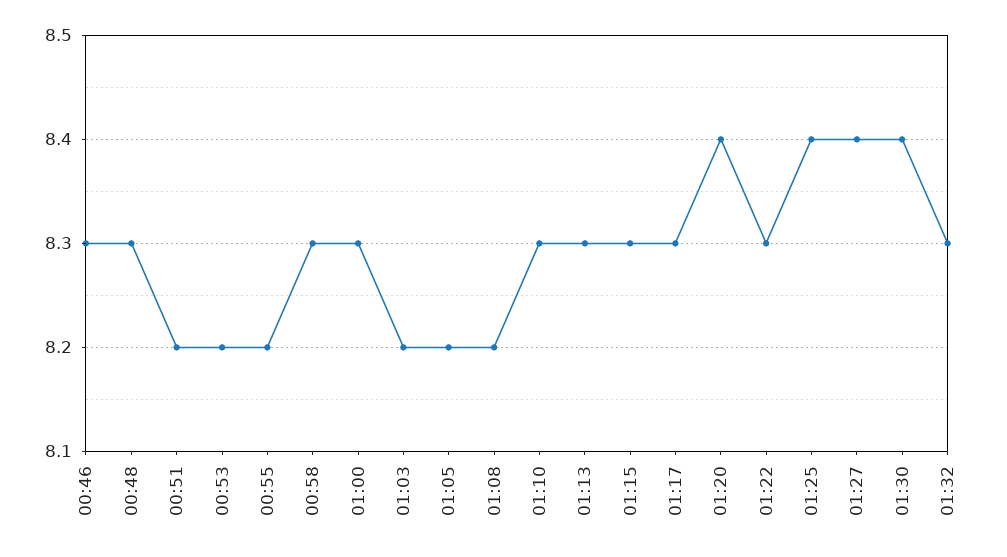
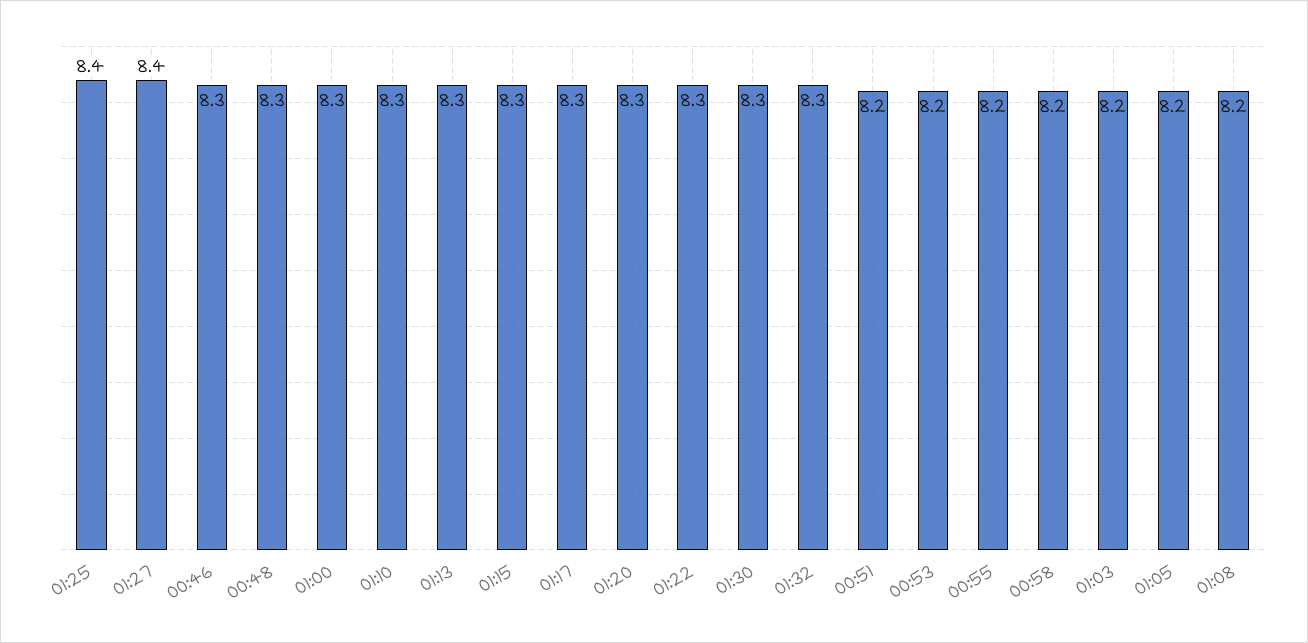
  {
    "00:46": 8.3,
    "00:48": 8.3,
    "00:51": 8.2,
    "00:53": 8.2,
    "00:55": 8.2,
-   "00:58": 8.3,
+   "00:58": 8.2,
    "01:00": 8.3,
    "01:03": 8.2,
    "01:05": 8.2,
    "01:08": 8.2,
    "01:10": 8.3,
    "01:13": 8.3,
    "01:15": 8.3,
    "01:17": 8.3,
-   "01:20": 8.4,
+   "01:20": 8.3,
    "01:22": 8.3,
    "01:25": 8.4,
    "01:27": 8.4,
-   "01:30": 8.4,
+   "01:30": 8.3,
    "01:32": 8.3
  }

